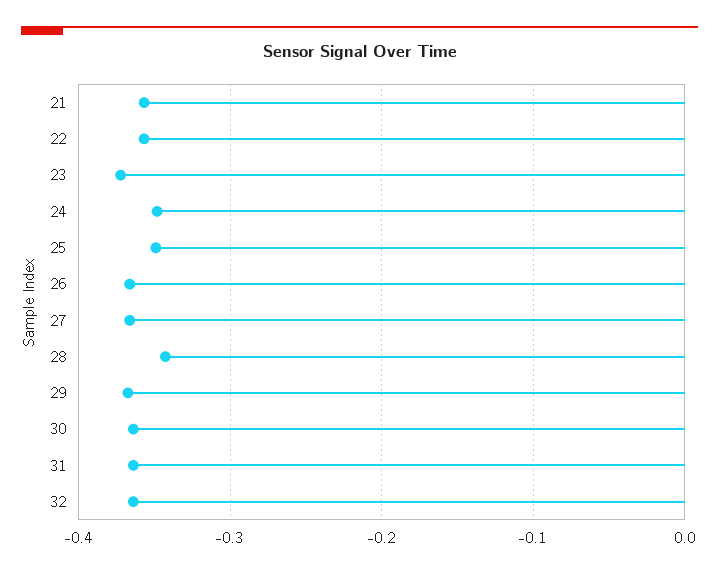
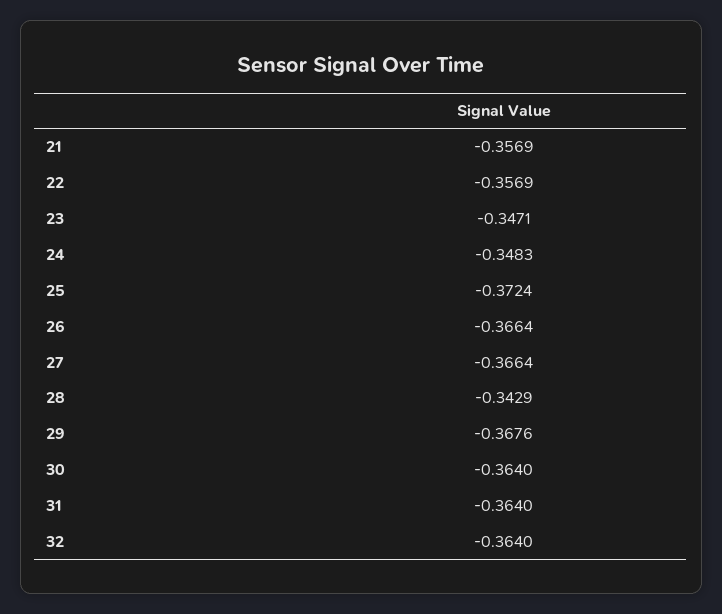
  {
    "21": -0.3569,
    "22": -0.3569,
-   "23": -0.37,
+   "23": -0.3471,
    "24": -0.3483,
-   "25": -0.35,
+   "25": -0.3724,
    "26": -0.3664,
    "27": -0.3664,
    "28": -0.3429,
    "29": -0.3676,
    "30": -0.364,
    "31": -0.364,
    "32": -0.364
  }

